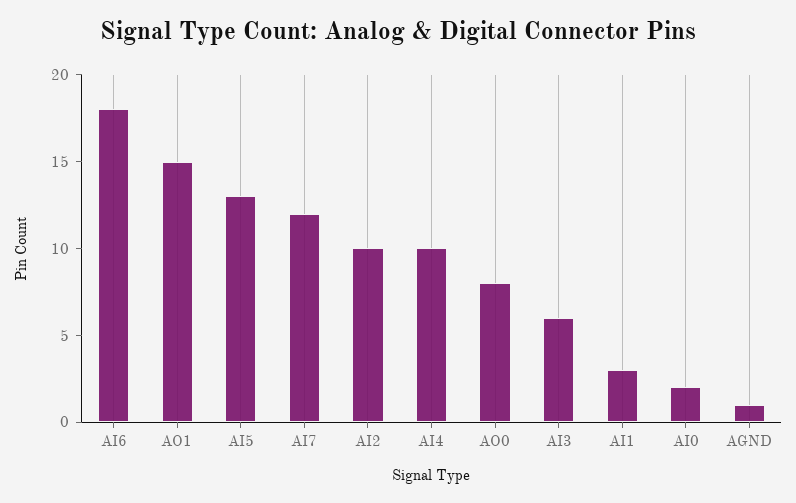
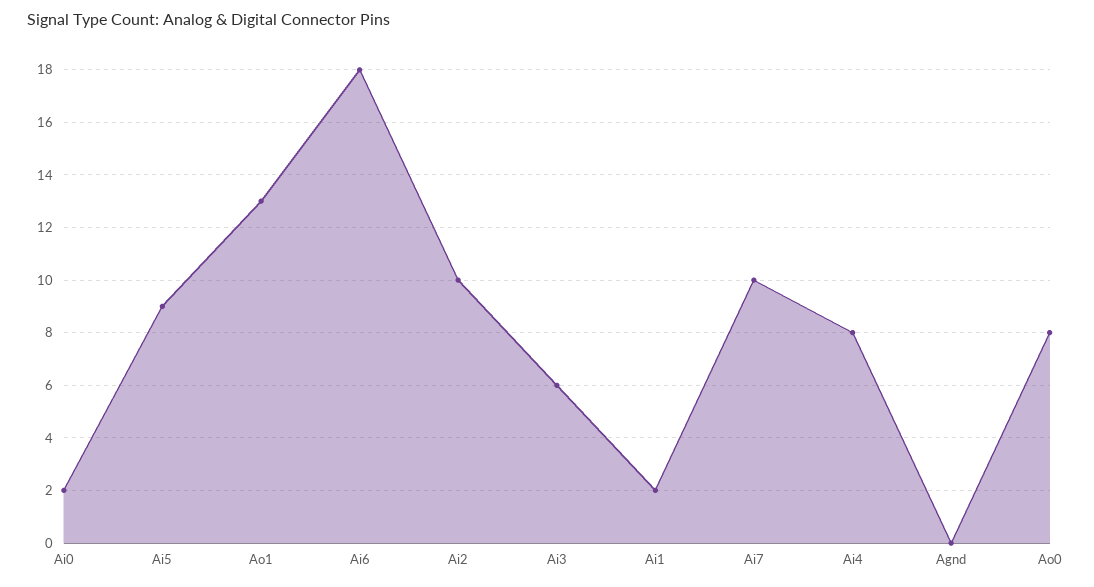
  {
    "AI6": 18,
-   "AO1": 15,
+   "AO1": 13,
-   "AI5": 13,
+   "AI5": 9,
-   "AI7": 12,
+   "AI7": 10,
    "AI2": 10,
-   "AI4": 10,
+   "AI4": 8,
    "AO0": 8,
    "AI3": 6,
-   "AI1": 3,
+   "AI1": 2,
    "AI0": 2,
-   "AGND": 1
+   "AGND": 0
  }

